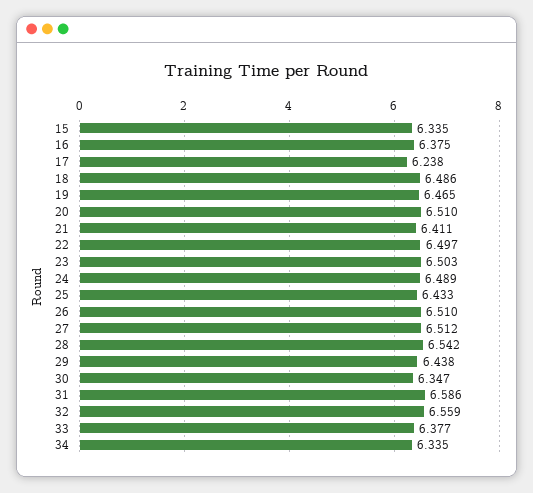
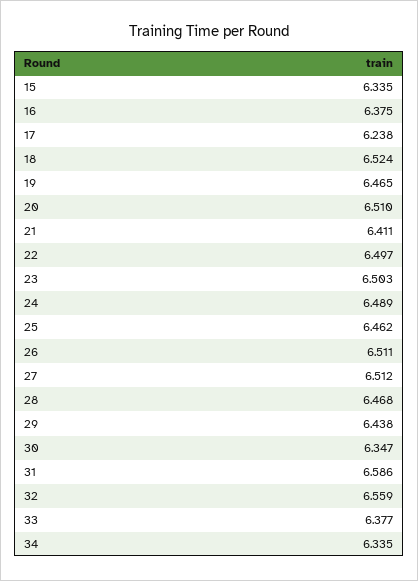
  {
    "15": 6.335,
    "16": 6.375,
    "17": 6.238,
-   "18": 6.486,
+   "18": 6.524,
    "19": 6.465,
    "20": 6.51,
    "21": 6.411,
    "22": 6.497,
    "23": 6.503,
    "24": 6.489,
-   "25": 6.433,
+   "25": 6.462,
-   "26": 6.51,
+   "26": 6.511,
    "27": 6.512,
-   "28": 6.542,
+   "28": 6.468,
    "29": 6.438,
    "30": 6.347,
    "31": 6.586,
    "32": 6.559,
    "33": 6.377,
    "34": 6.335
  }

